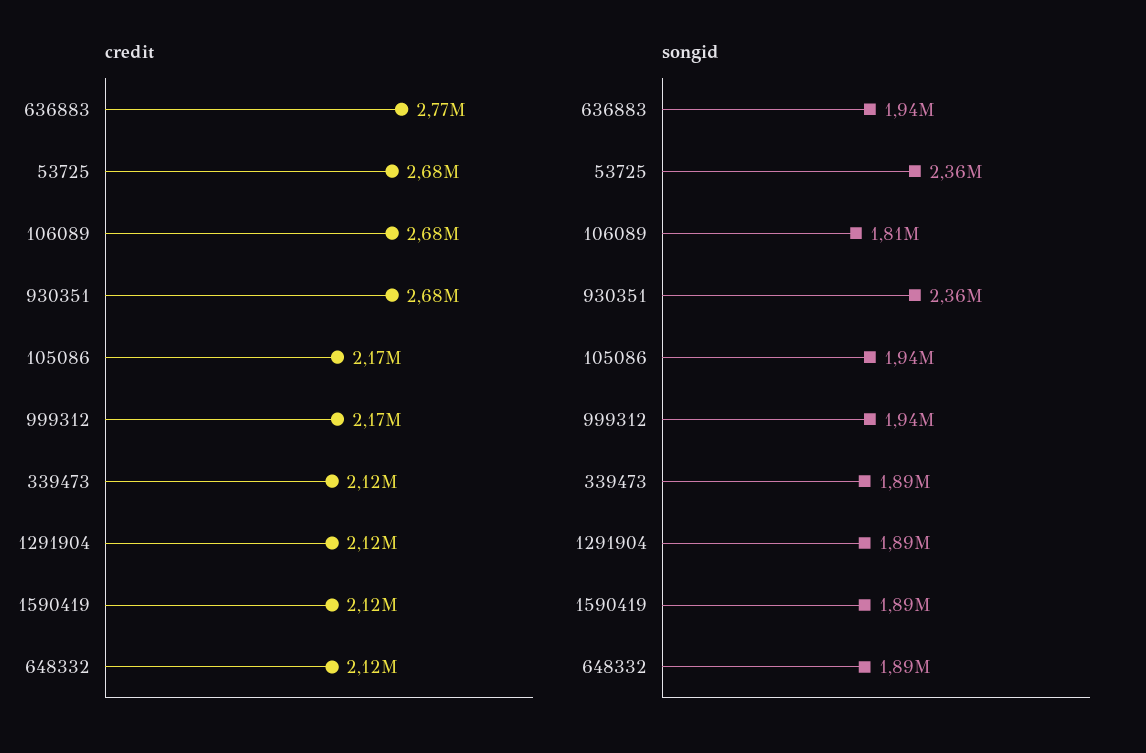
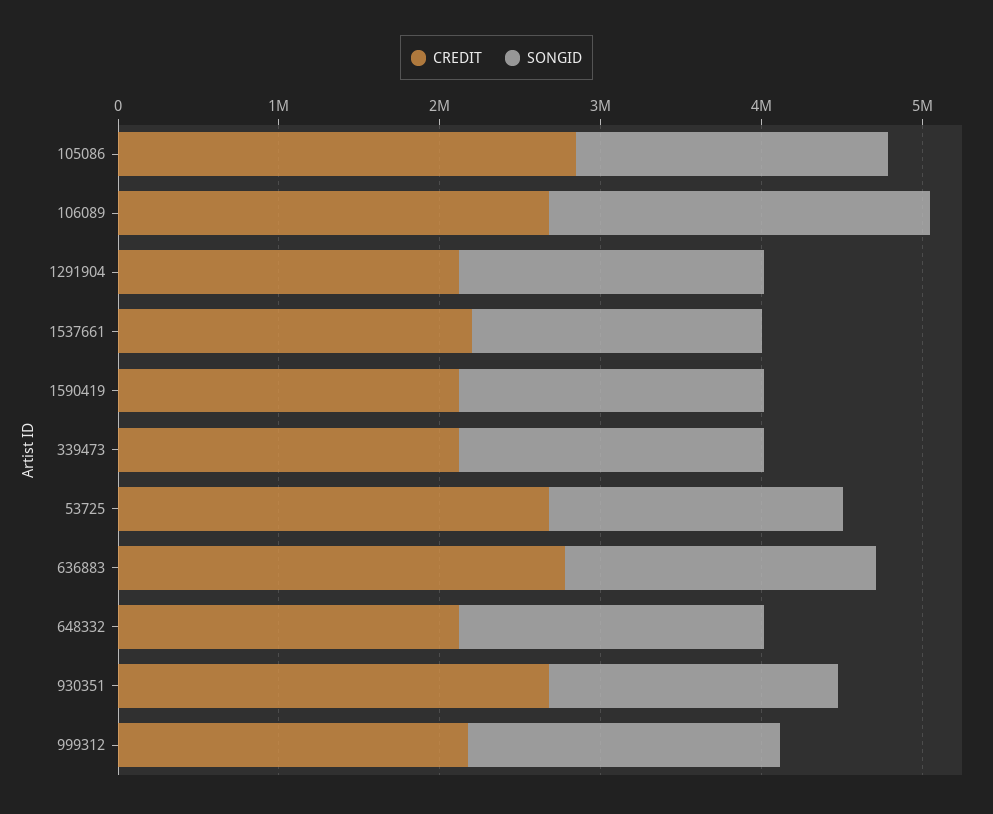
  {
    "credit": {
      "636883": 2770000,
      "53725": 2680000,
      "106089": 2680000,
      "930351": 2680000,
-     "105086": 2170000,
+     "105086": 2800000,
      "999312": 2170000,
      "339473": 2120000,
      "1291904": 2120000,
      "1590419": 2120000,
-     "648332": 2120000
+     "648332": 2120000,
+     "1537661": 2200000
    },
    "songid": {
      "636883": 1940000,
-     "53725": 2360000,
+     "53725": 1800000,
-     "106089": 1810000,
+     "106089": 2400000,
-     "930351": 2360000,
+     "930351": 1800000,
      "105086": 1940000,
      "999312": 1940000,
      "339473": 1890000,
      "1291904": 1890000,
      "1590419": 1890000,
-     "648332": 1890000
+     "648332": 1890000,
+     "1537661": 1800000
    }
  }

